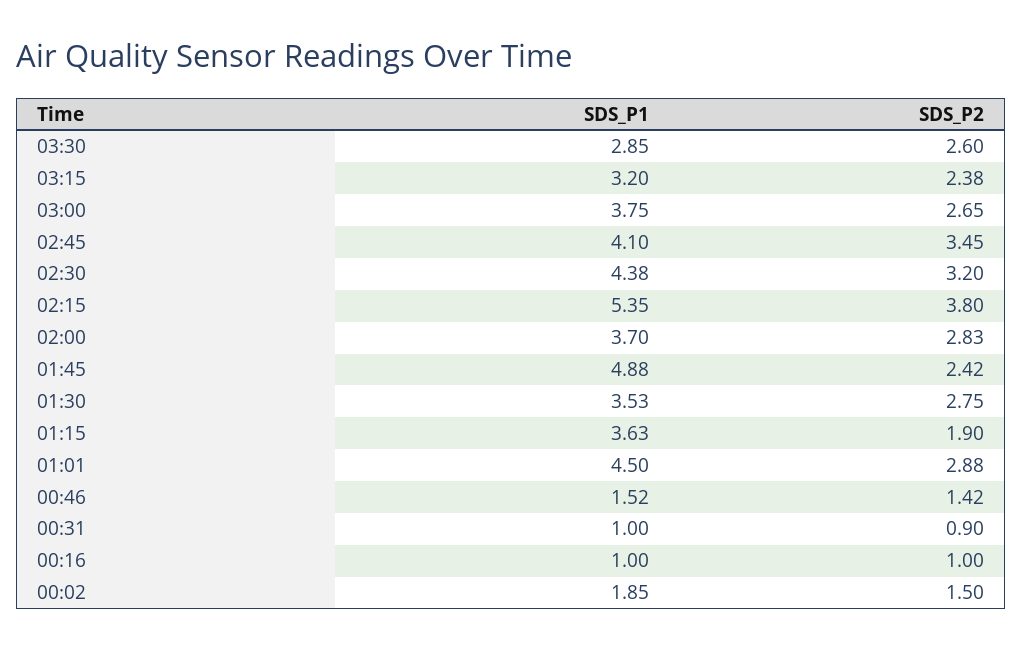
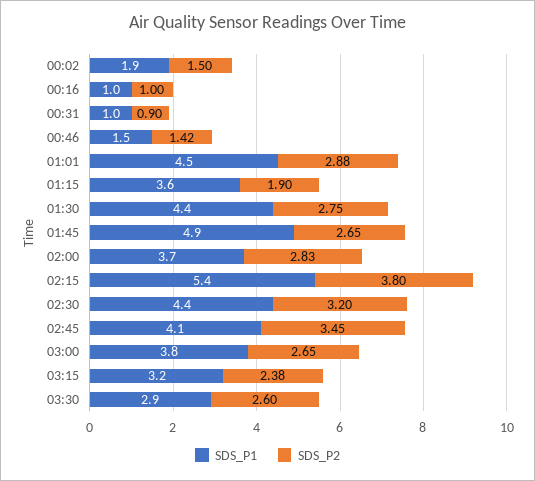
  {
    "SDS_P1": {
      "03:30": 2.85,
      "03:15": 3.2,
      "03:00": 3.75,
      "02:45": 4.1,
      "02:30": 4.38,
      "02:15": 5.35,
      "02:00": 3.7,
      "01:45": 4.88,
-     "01:30": 3.53,
+     "01:30": 4.4,
      "01:15": 3.63,
      "01:01": 4.5,
      "00:46": 1.52,
      "00:31": 1,
      "00:16": 1,
      "00:02": 1.85
    },
    "SDS_P2": {
      "03:30": 2.6,
      "03:15": 2.38,
      "03:00": 2.65,
      "02:45": 3.45,
      "02:30": 3.2,
      "02:15": 3.8,
      "02:00": 2.83,
-     "01:45": 2.42,
+     "01:45": 2.65,
      "01:30": 2.75,
      "01:15": 1.9,
      "01:01": 2.88,
      "00:46": 1.42,
      "00:31": 0.9,
      "00:16": 1,
      "00:02": 1.5
    }
  }

